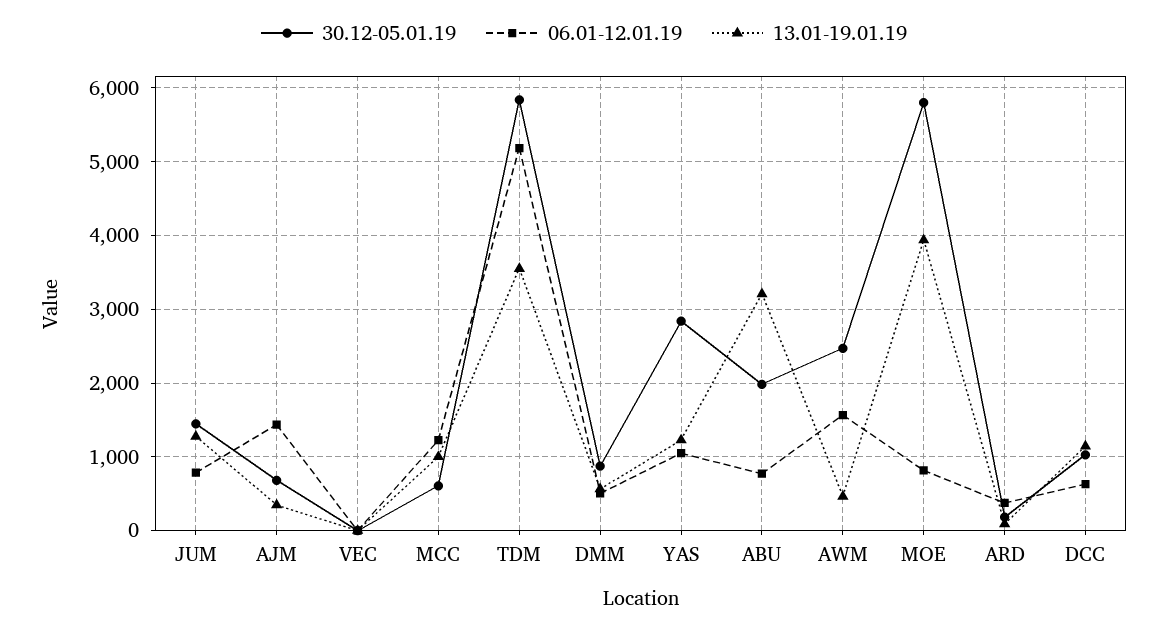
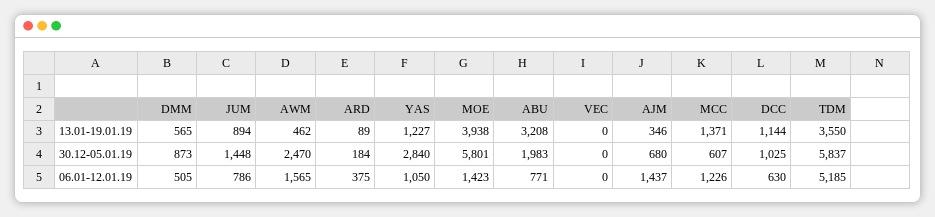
  {
    "30.12-05.01.19": {
      "JUM": 1448,
      "AJM": 680,
      "VEC": 0,
      "MCC": 607,
      "TDM": 5837,
      "DMM": 873,
      "YAS": 2840,
      "ABU": 1983,
      "AWM": 2470,
      "MOE": 5801,
      "ARD": 184,
      "DCC": 1025
    },
    "06.01-12.01.19": {
      "JUM": 786,
      "AJM": 1437,
      "VEC": 0,
      "MCC": 1226,
      "TDM": 5185,
      "DMM": 505,
      "YAS": 1050,
      "ABU": 771,
      "AWM": 1565,
-     "MOE": 800,
+     "MOE": 1423,
      "ARD": 375,
      "DCC": 630
    },
    "13.01-19.01.19": {
-     "JUM": 1300,
+     "JUM": 894,
      "AJM": 346,
      "VEC": 0,
-     "MCC": 1000,
+     "MCC": 1371,
      "TDM": 3550,
      "DMM": 565,
      "YAS": 1227,
      "ABU": 3208,
      "AWM": 462,
      "MOE": 3938,
      "ARD": 89,
      "DCC": 1144
    }
  }

